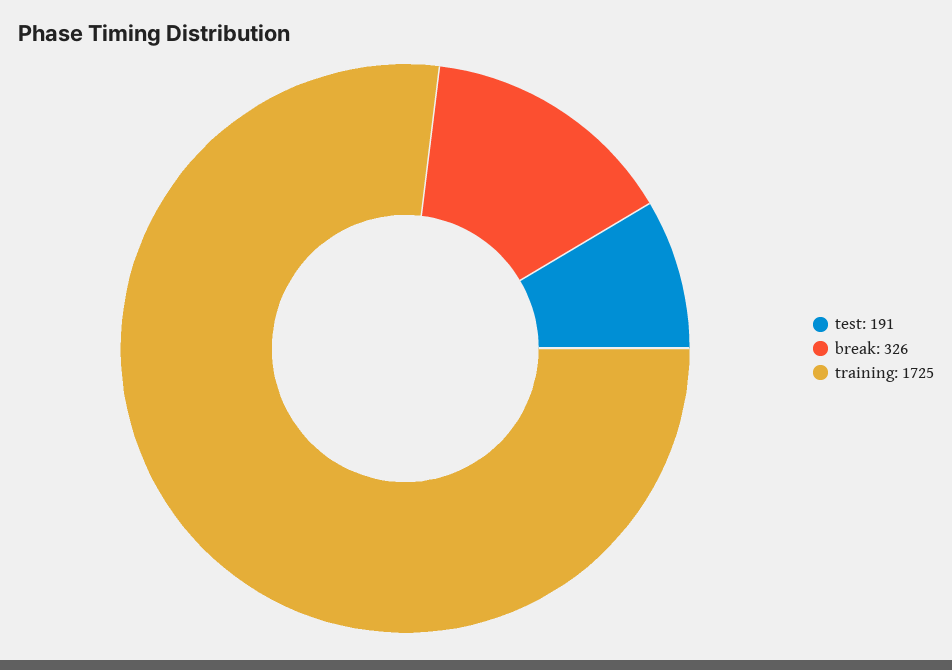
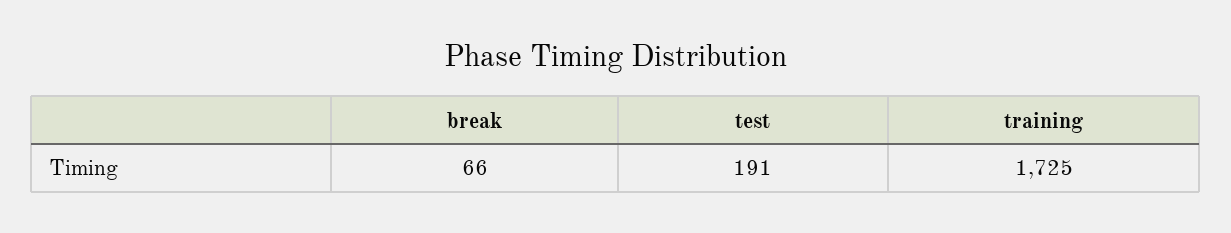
  {
    "test": 191,
-   "break": 326,
+   "break": 66,
    "training": 1725
  }

